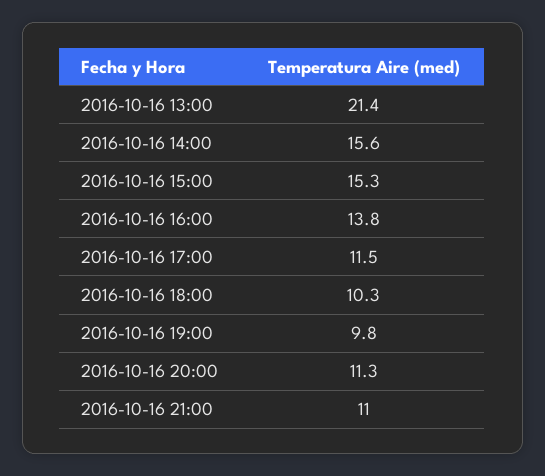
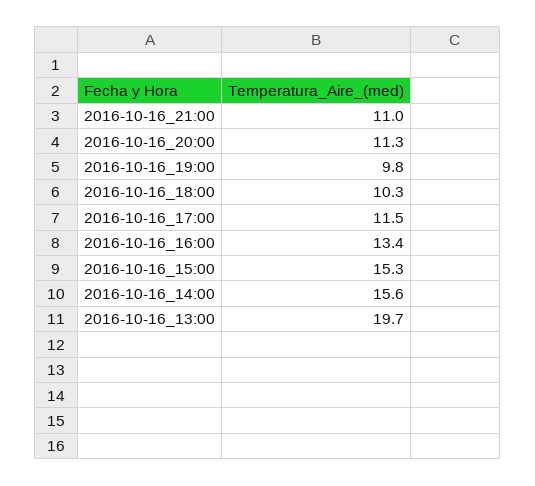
  {
-   "2016-10-16 13:00": 21.4,
+   "2016-10-16 13:00": 19.7,
    "2016-10-16 14:00": 15.6,
    "2016-10-16 15:00": 15.3,
-   "2016-10-16 16:00": 13.8,
+   "2016-10-16 16:00": 13.4,
    "2016-10-16 17:00": 11.5,
    "2016-10-16 18:00": 10.3,
    "2016-10-16 19:00": 9.8,
    "2016-10-16 20:00": 11.3,
    "2016-10-16 21:00": 11
  }

